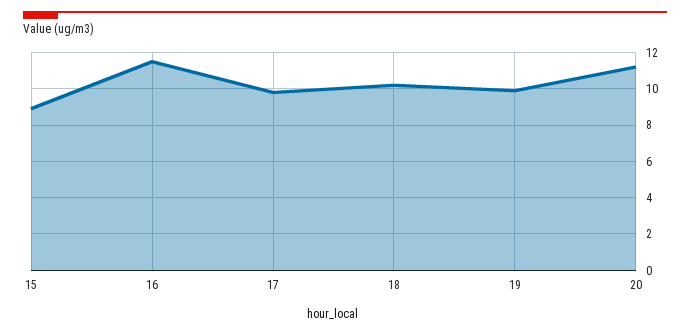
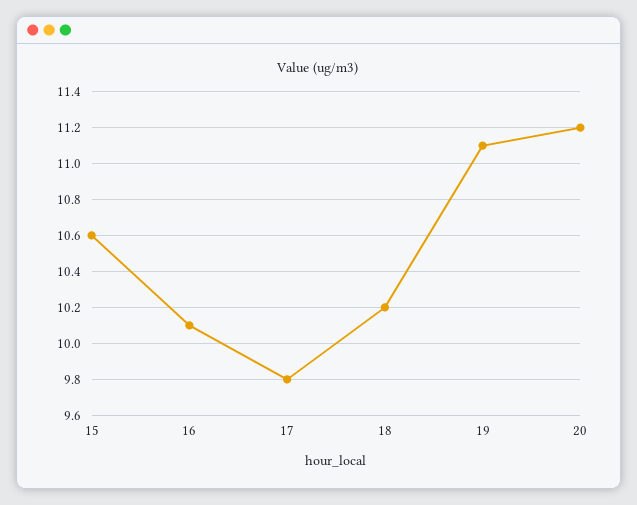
  {
-   "15": 9,
+   "15": 10.6,
-   "16": 11.5,
+   "16": 10.1,
    "17": 9.8,
    "18": 10.2,
-   "19": 10,
+   "19": 11.1,
    "20": 11.2
  }

